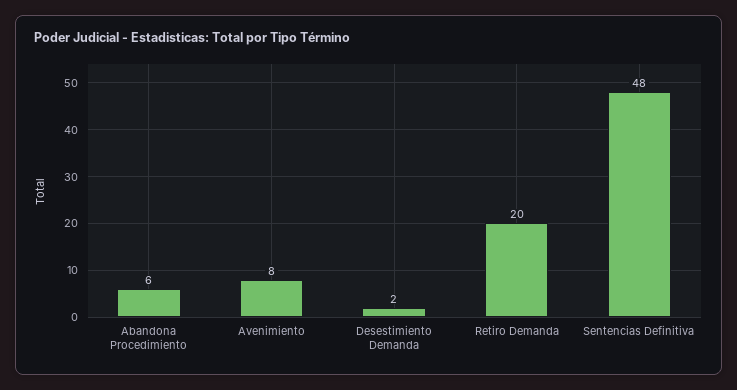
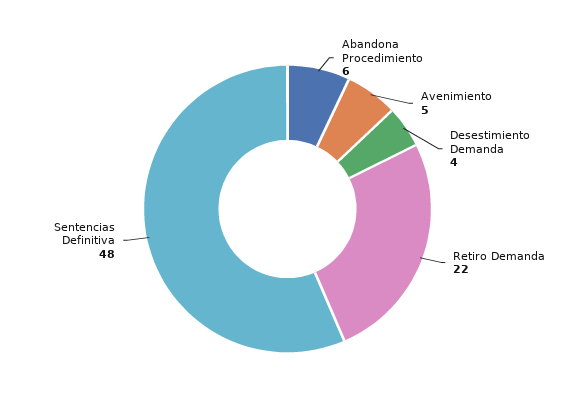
  {
    "Abandona Procedimiento": 6,
-   "Avenimiento": 8,
+   "Avenimiento": 5,
-   "Desestimiento Demanda": 2,
+   "Desestimiento Demanda": 4,
-   "Retiro Demanda": 20,
+   "Retiro Demanda": 22,
    "Sentencias Definitiva": 48
  }

